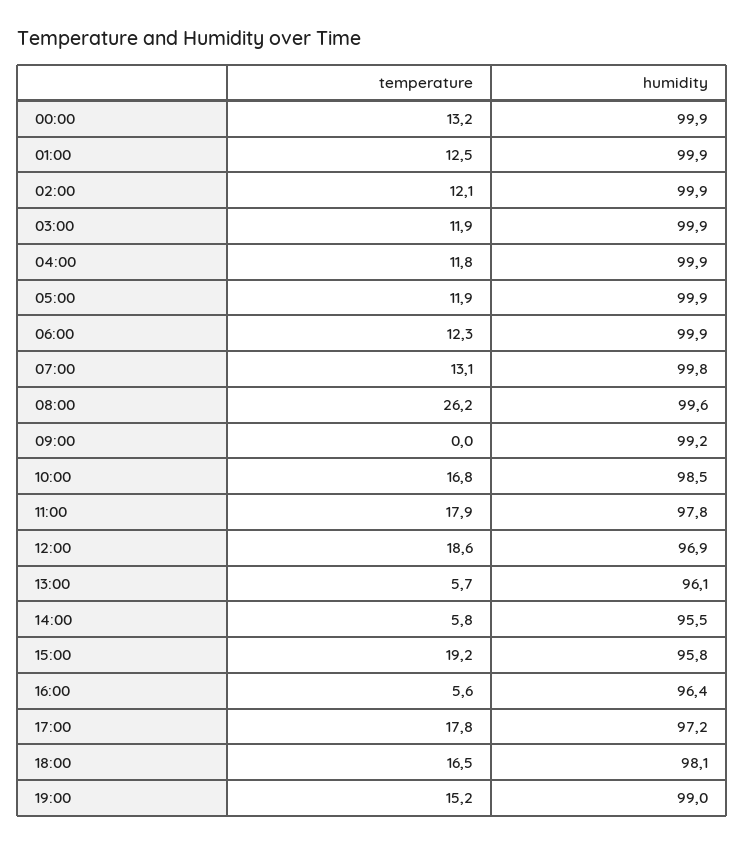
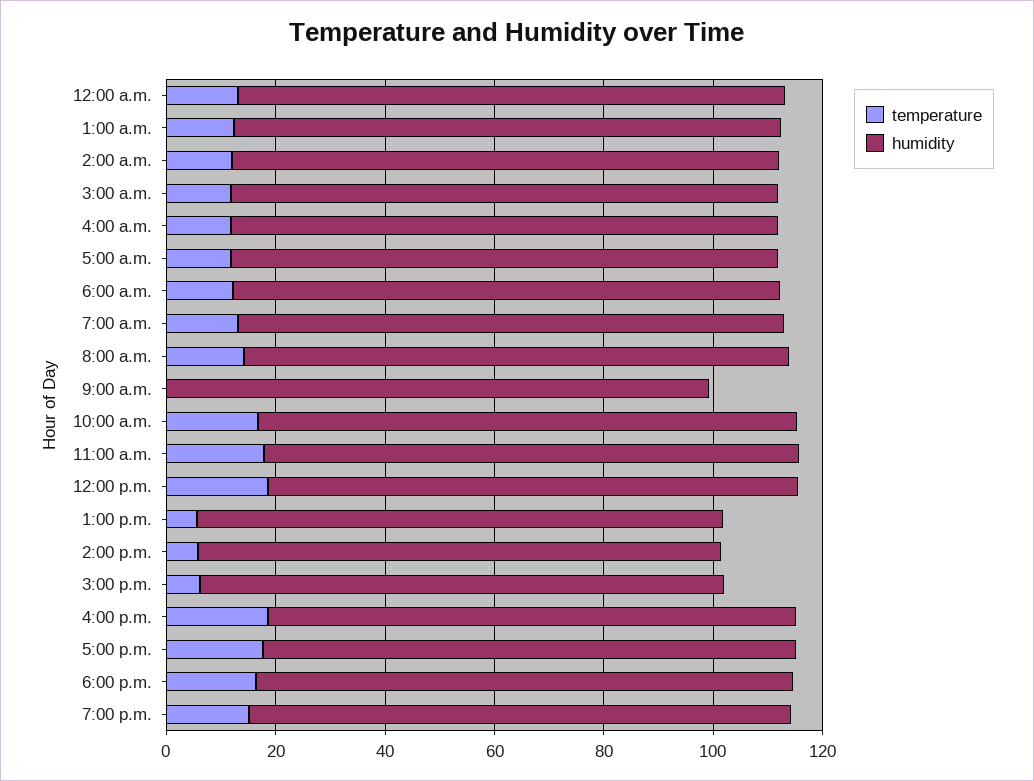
  {
    "temperature": {
      "00:00": 13.2,
      "01:00": 12.5,
      "02:00": 12.1,
      "03:00": 11.9,
      "04:00": 11.8,
      "05:00": 11.9,
      "06:00": 12.3,
      "07:00": 13.1,
-     "08:00": 26.2,
+     "08:00": 15,
      "09:00": 0,
      "10:00": 16.8,
      "11:00": 17.9,
      "12:00": 18.6,
      "13:00": 5.7,
      "14:00": 5.8,
-     "15:00": 19.2,
+     "15:00": 5,
-     "16:00": 5.6,
+     "16:00": 20,
      "17:00": 17.8,
      "18:00": 16.5,
      "19:00": 15.2
    },
    "humidity": {
      "00:00": 99.9,
      "01:00": 99.9,
      "02:00": 99.9,
      "03:00": 99.9,
      "04:00": 99.9,
      "05:00": 99.9,
      "06:00": 99.9,
      "07:00": 99.8,
      "08:00": 99.6,
      "09:00": 99.2,
      "10:00": 98.5,
      "11:00": 97.8,
      "12:00": 96.9,
      "13:00": 96.1,
      "14:00": 95.5,
      "15:00": 95.8,
      "16:00": 96.4,
      "17:00": 97.2,
      "18:00": 98.1,
      "19:00": 99
    }
  }

